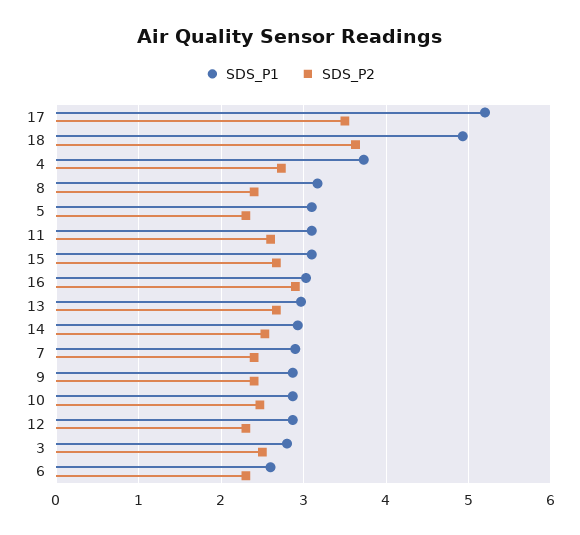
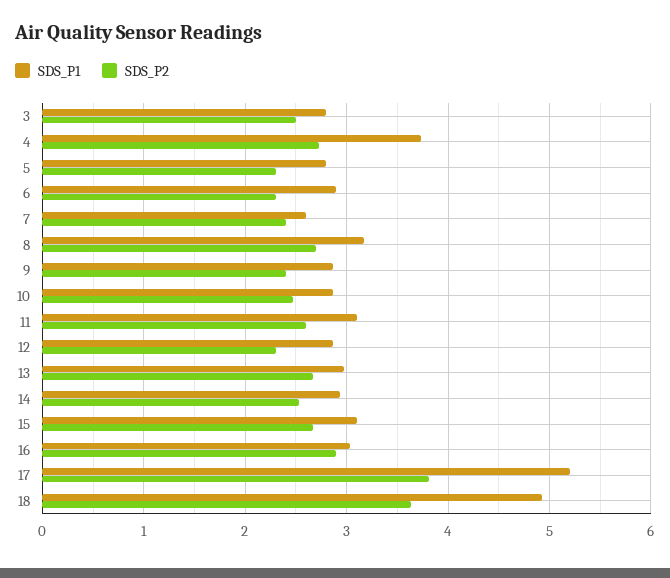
  {
    "SDS_P1": {
      "17": 5.2,
      "18": 4.9,
      "4": 3.7,
      "8": 3.2,
-     "5": 3.1,
+     "5": 2.8,
      "11": 3.1,
      "15": 3.1,
      "16": 3,
      "13": 3,
      "14": 2.9,
-     "7": 2.9,
+     "7": 2.6,
      "9": 2.9,
      "10": 2.9,
      "12": 2.9,
      "3": 2.8,
-     "6": 2.6
+     "6": 2.9
    },
    "SDS_P2": {
-     "17": 3.5,
+     "17": 3.8,
      "18": 3.6,
      "4": 2.7,
-     "8": 2.4,
+     "8": 2.7,
      "5": 2.3,
      "11": 2.6,
      "15": 2.7,
      "16": 2.9,
      "13": 2.7,
      "14": 2.5,
      "7": 2.4,
      "9": 2.4,
      "10": 2.5,
      "12": 2.3,
      "3": 2.5,
      "6": 2.3
    }
  }

